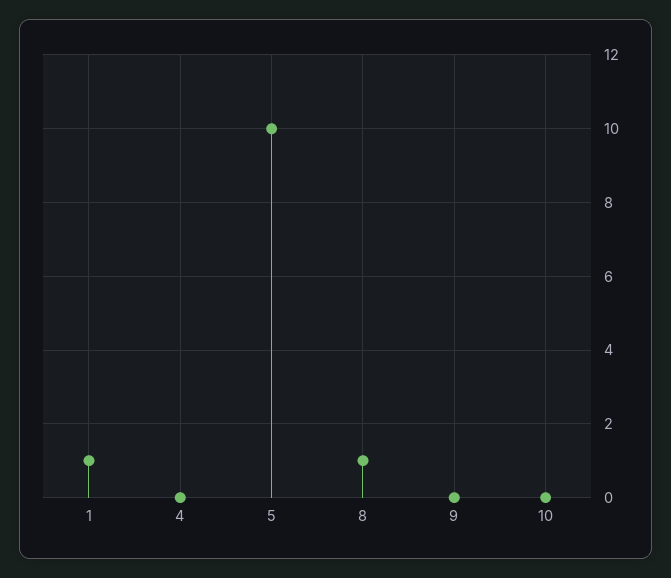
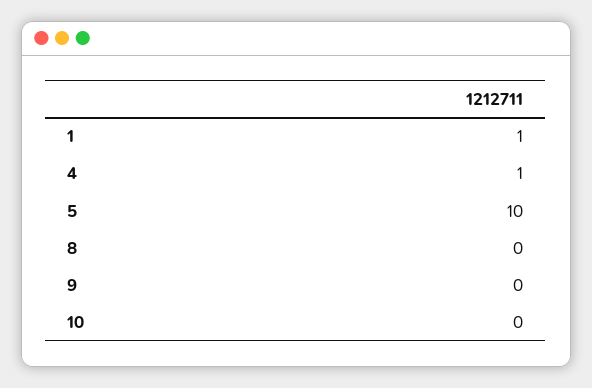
  {
    "1": 1,
-   "4": 0,
+   "4": 1,
    "5": 10,
-   "8": 1,
+   "8": 0,
    "9": 0,
    "10": 0
  }

